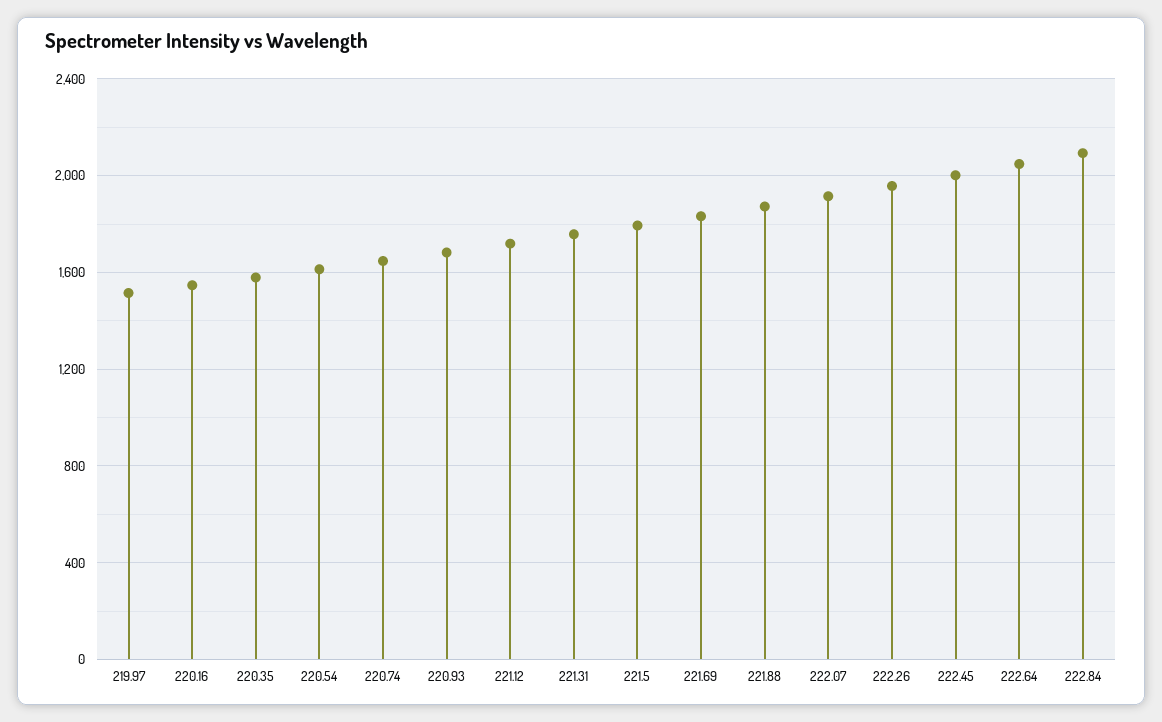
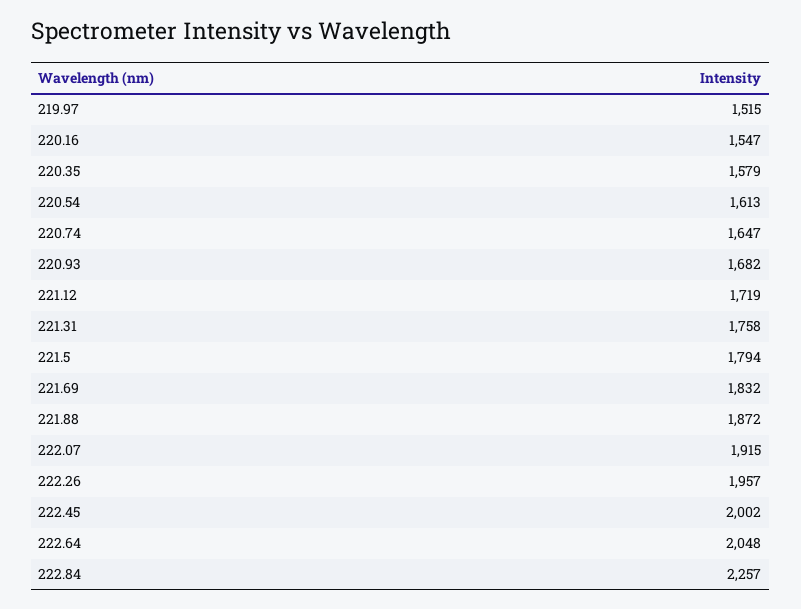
  {
    "219.97": 1515,
    "220.16": 1547,
    "220.35": 1579,
    "220.54": 1613,
    "220.74": 1647,
    "220.93": 1682,
    "221.12": 1719,
    "221.31": 1758,
    "221.5": 1794,
    "221.69": 1832,
    "221.88": 1872,
    "222.07": 1915,
    "222.26": 1957,
    "222.45": 2002,
    "222.64": 2048,
-   "222.84": 2100
+   "222.84": 2257
  }

